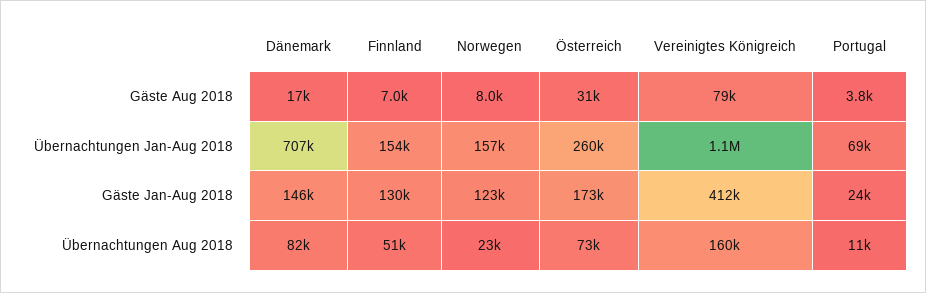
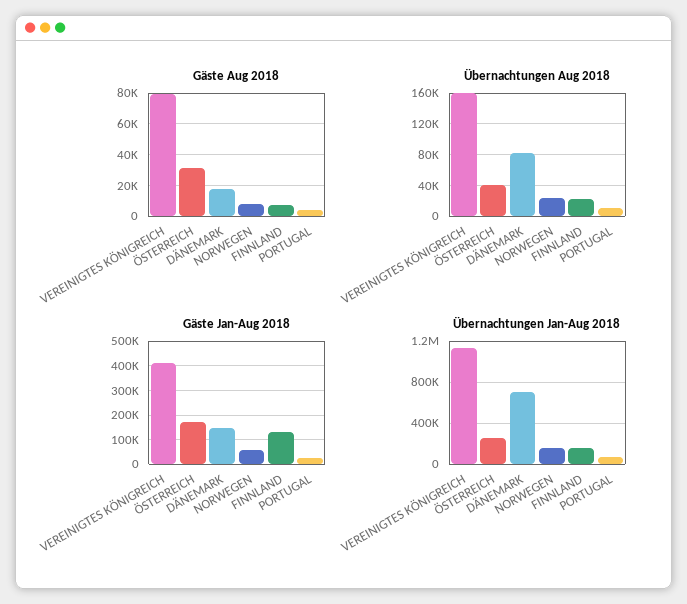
  {
    "Gäste Aug 2018": {
      "Dänemark": 17000,
      "Finnland": 7000,
      "Norwegen": 8000,
      "Österreich": 31000,
      "Vereinigtes Königreich": 79000,
      "Portugal": 3800
    },
    "Übernachtungen Jan-Aug 2018": {
      "Dänemark": 707000,
      "Finnland": 154000,
      "Norwegen": 157000,
      "Österreich": 260000,
      "Vereinigtes Königreich": 1100000,
      "Portugal": 69000
    },
    "Gäste Jan-Aug 2018": {
      "Dänemark": 146000,
      "Finnland": 130000,
-     "Norwegen": 123000,
+     "Norwegen": 50000,
      "Österreich": 173000,
      "Vereinigtes Königreich": 412000,
      "Portugal": 24000
    },
    "Übernachtungen Aug 2018": {
      "Dänemark": 82000,
-     "Finnland": 51000,
+     "Finnland": 20000,
      "Norwegen": 23000,
-     "Österreich": 73000,
+     "Österreich": 40000,
      "Vereinigtes Königreich": 160000,
      "Portugal": 11000
    }
  }

